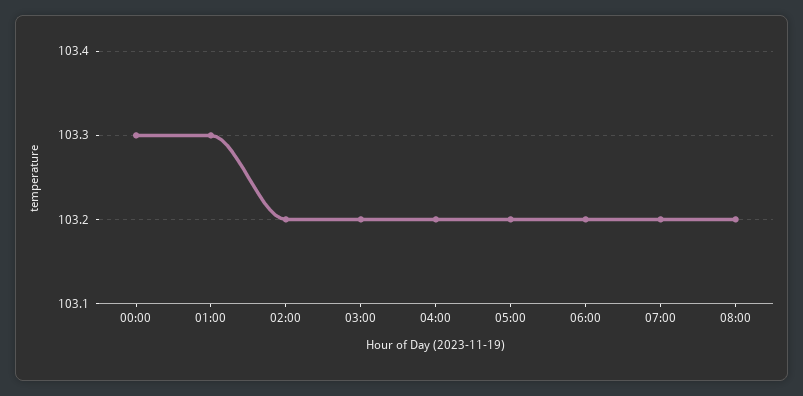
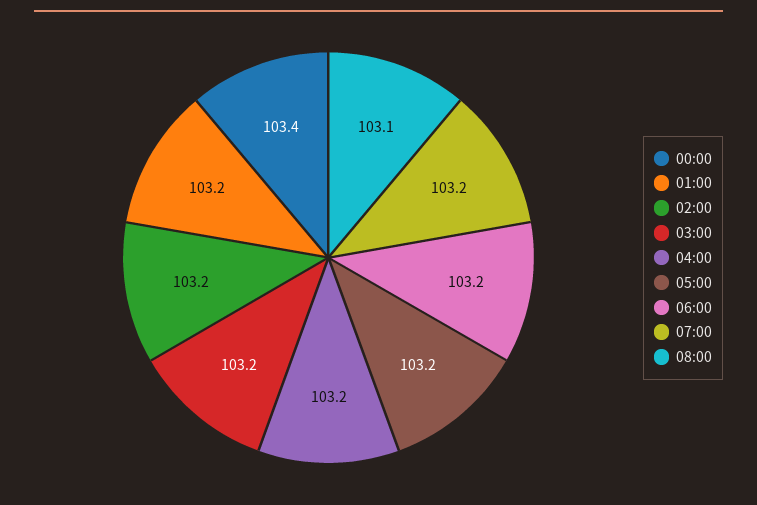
  {
-   "00:00": 103.3,
+   "00:00": 103.4,
-   "01:00": 103.3,
+   "01:00": 103.2,
    "02:00": 103.2,
    "03:00": 103.2,
    "04:00": 103.2,
    "05:00": 103.2,
    "06:00": 103.2,
    "07:00": 103.2,
-   "08:00": 103.2
+   "08:00": 103.1
  }

